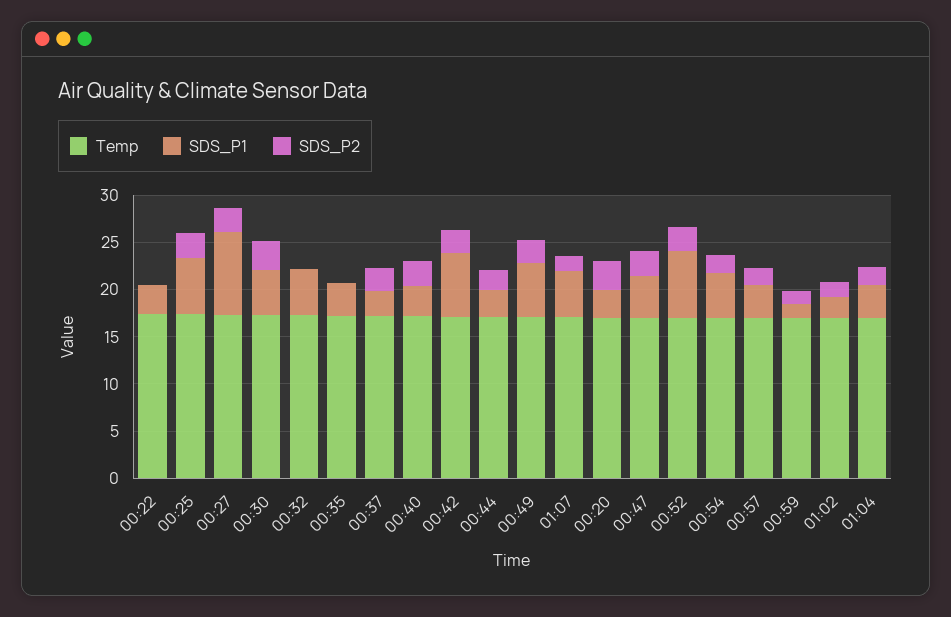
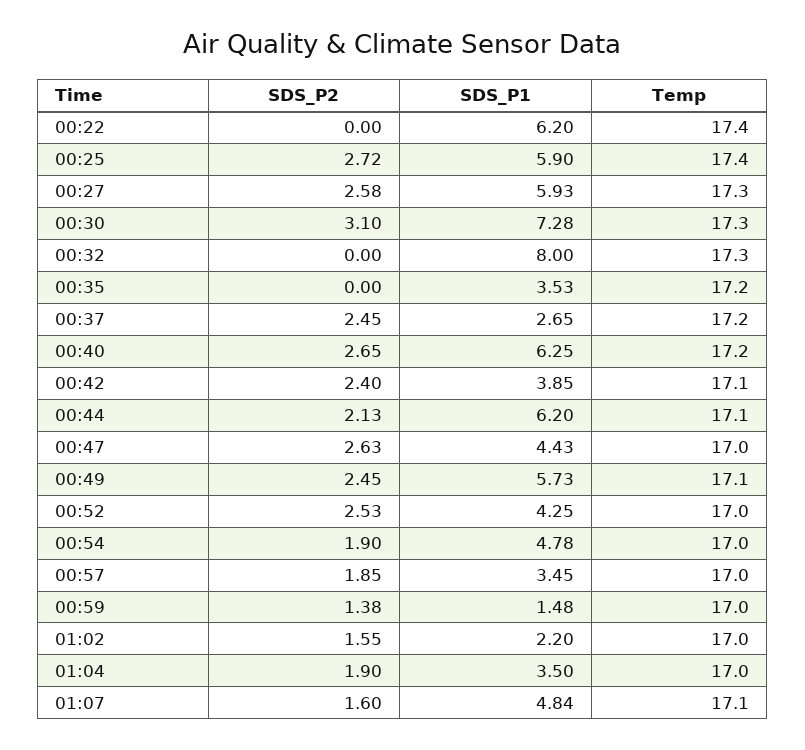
  {
    "Temp": {
      "00:22": 17.4,
      "00:25": 17.4,
      "00:27": 17.3,
      "00:30": 17.3,
      "00:32": 17.3,
      "00:35": 17.2,
      "00:37": 17.2,
      "00:40": 17.2,
      "00:42": 17.1,
      "00:44": 17.1,
      "00:49": 17.1,
      "01:07": 17.1,
-     "00:20": 17,
      "00:47": 17,
      "00:52": 17,
      "00:54": 17,
      "00:57": 17,
      "00:59": 17,
      "01:02": 17,
      "01:04": 17
    },
    "SDS_P1": {
-     "00:22": 3,
+     "00:22": 6.2,
      "00:25": 5.9,
-     "00:27": 9,
+     "00:27": 5.93,
-     "00:30": 5,
+     "00:30": 7.28,
-     "00:32": 5,
+     "00:32": 8,
      "00:35": 3.53,
      "00:37": 2.65,
-     "00:40": 3,
+     "00:40": 6.25,
-     "00:42": 7,
+     "00:42": 3.85,
-     "00:44": 3,
+     "00:44": 6.2,
      "00:49": 5.73,
      "01:07": 4.84,
-     "00:20": 3,
      "00:47": 4.43,
-     "00:52": 7,
+     "00:52": 4.25,
      "00:54": 4.78,
      "00:57": 3.45,
      "00:59": 1.48,
      "01:02": 2.2,
      "01:04": 3.5
    },
    "SDS_P2": {
      "00:22": 0,
      "00:25": 2.72,
      "00:27": 2.58,
      "00:30": 3.1,
      "00:32": 0,
      "00:35": 0,
      "00:37": 2.45,
      "00:40": 2.65,
      "00:42": 2.4,
      "00:44": 2.13,
      "00:49": 2.45,
      "01:07": 1.6,
-     "00:20": 3,
      "00:47": 2.63,
      "00:52": 2.53,
      "00:54": 1.9,
      "00:57": 1.85,
      "00:59": 1.38,
      "01:02": 1.55,
      "01:04": 1.9
    }
  }

